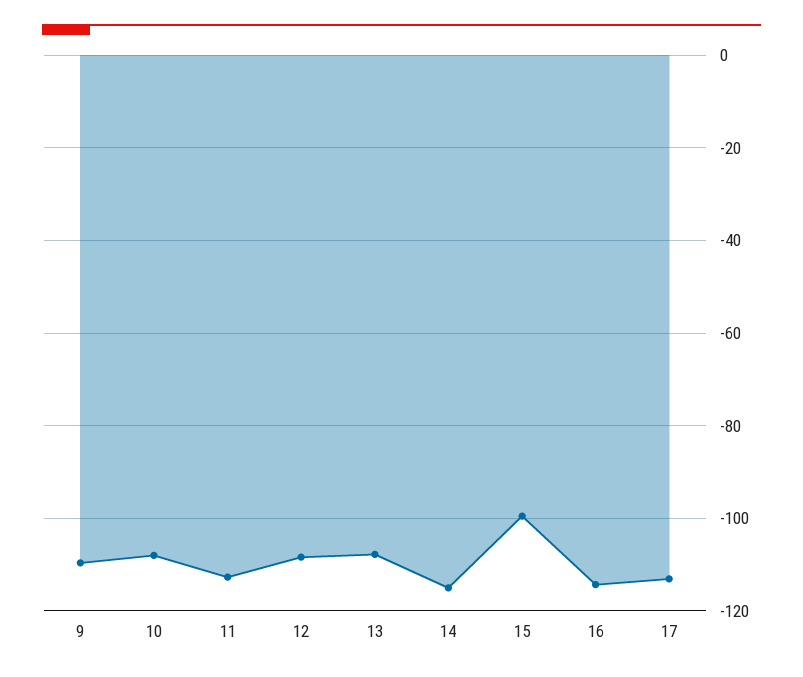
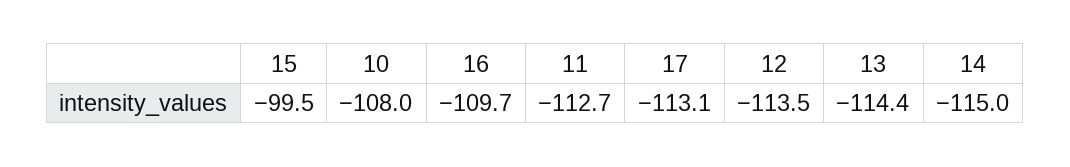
  {
-   "9": -110,
    "10": -108,
    "11": -112.7,
-   "12": -108,
+   "12": -113.5,
-   "13": -108,
+   "13": -114.4,
    "14": -115,
    "15": -99.5,
-   "16": -114,
+   "16": -109.7,
    "17": -113.1
  }

